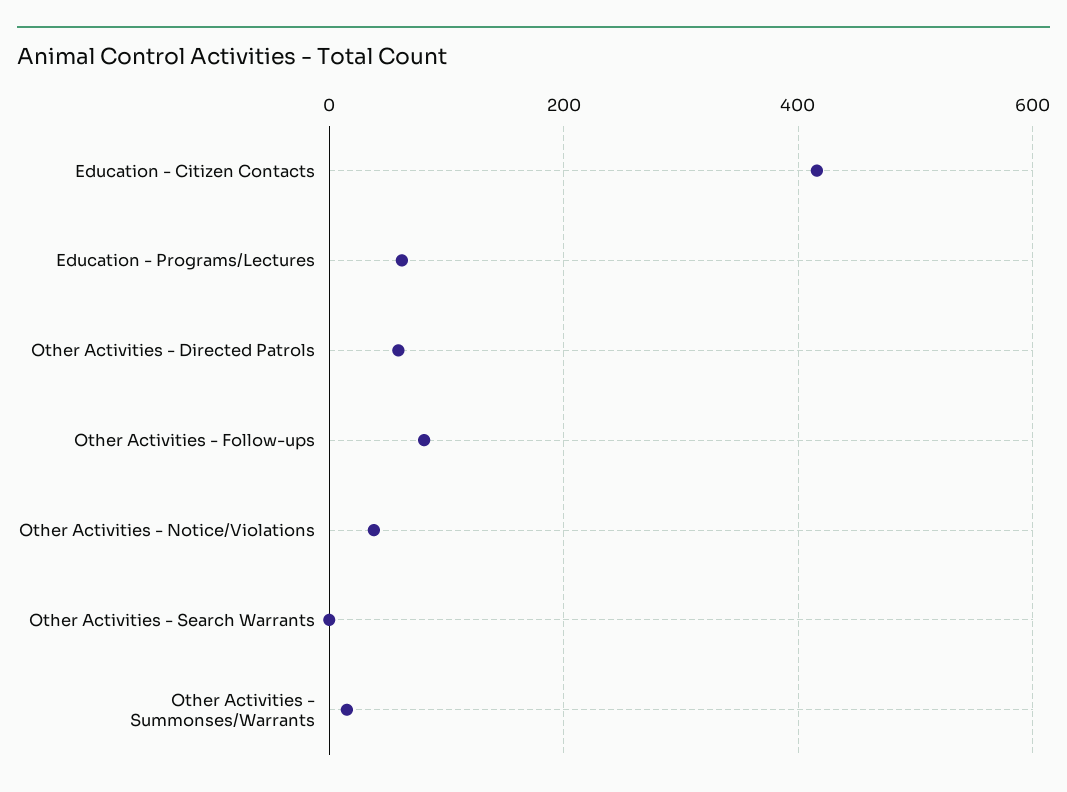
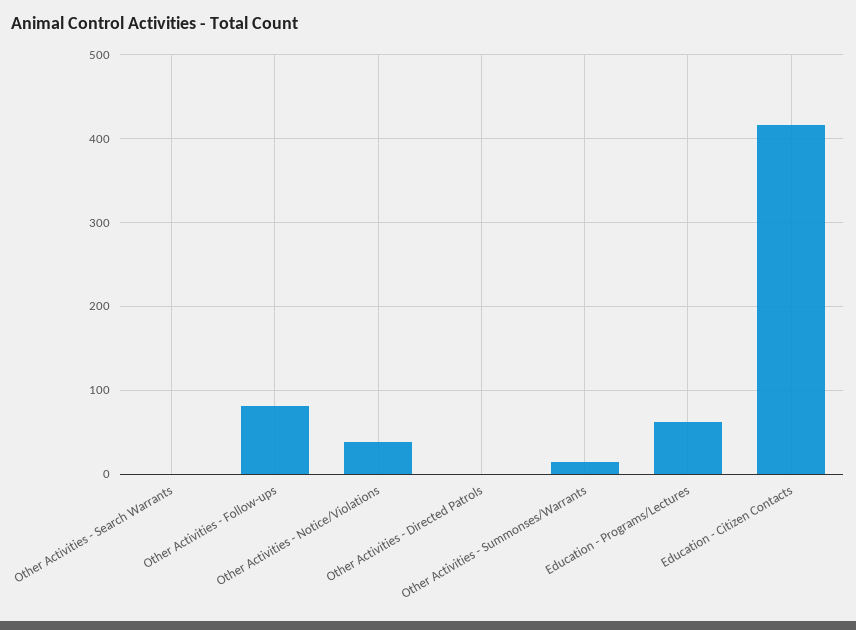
  {
    "Education - Citizen Contacts": 420,
    "Education - Programs/Lectures": 60,
-   "Other Activities - Directed Patrols": 60,
+   "Other Activities - Directed Patrols": 0,
    "Other Activities - Follow-ups": 80,
    "Other Activities - Notice/Violations": 40,
    "Other Activities - Search Warrants": 0,
    "Other Activities - Summonses/Warrants": 20
  }

